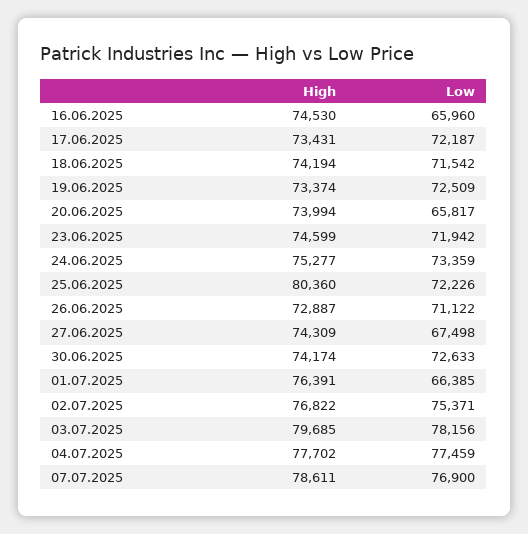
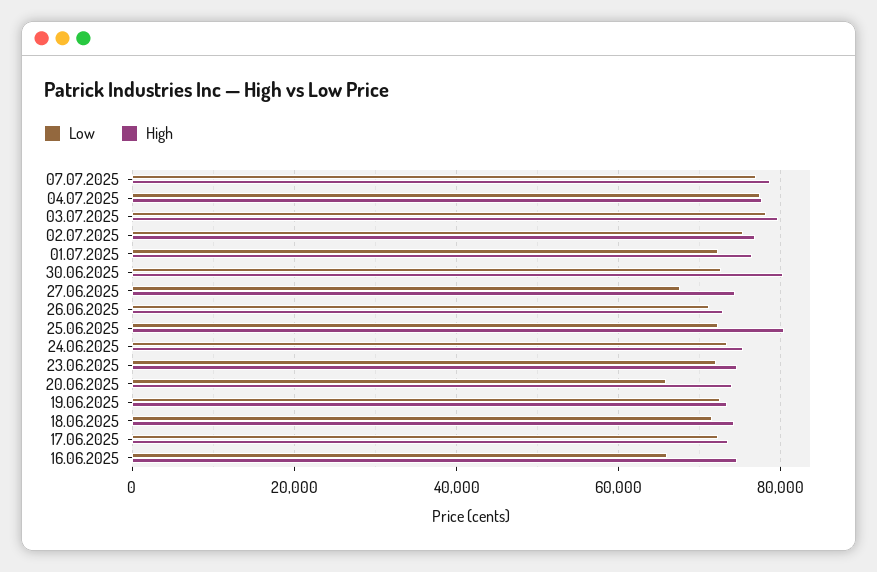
  {
    "High": {
      "16.06.2025": 74530,
      "17.06.2025": 73431,
      "18.06.2025": 74194,
      "19.06.2025": 73374,
      "20.06.2025": 73994,
      "23.06.2025": 74599,
      "24.06.2025": 75277,
      "25.06.2025": 80360,
      "26.06.2025": 72887,
      "27.06.2025": 74309,
-     "30.06.2025": 74174,
+     "30.06.2025": 80000,
      "01.07.2025": 76391,
      "02.07.2025": 76822,
      "03.07.2025": 79685,
      "04.07.2025": 77702,
      "07.07.2025": 78611
    },
    "Low": {
      "16.06.2025": 65960,
      "17.06.2025": 72187,
      "18.06.2025": 71542,
      "19.06.2025": 72509,
      "20.06.2025": 65817,
      "23.06.2025": 71942,
      "24.06.2025": 73359,
      "25.06.2025": 72226,
      "26.06.2025": 71122,
      "27.06.2025": 67498,
      "30.06.2025": 72633,
-     "01.07.2025": 66385,
+     "01.07.2025": 72000,
      "02.07.2025": 75371,
      "03.07.2025": 78156,
      "04.07.2025": 77459,
      "07.07.2025": 76900
    }
  }

